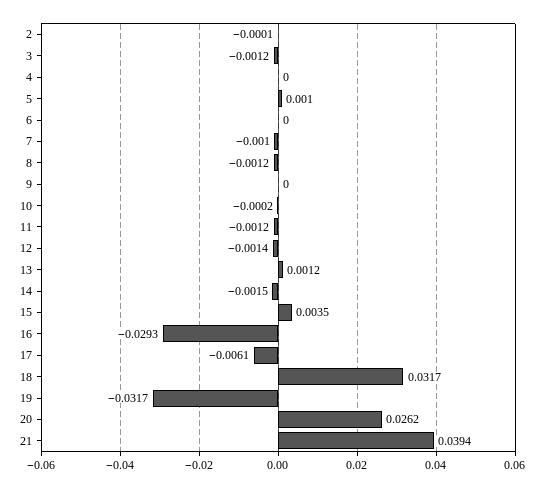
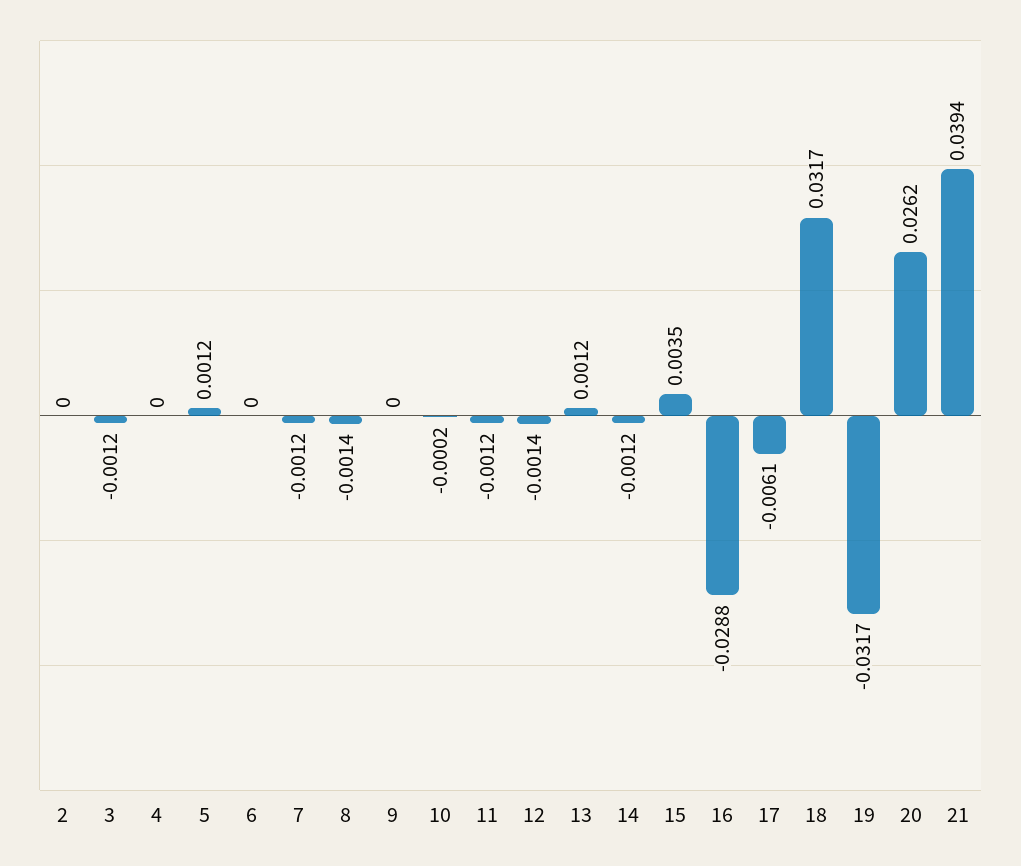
  {
-   "2": -0.0001,
+   "2": 0,
    "3": -0.0012,
    "4": 0,
-   "5": 0.001,
+   "5": 0.0012,
    "6": 0,
-   "7": -0.001,
+   "7": -0.0012,
-   "8": -0.0012,
+   "8": -0.0014,
    "9": 0,
    "10": -0.0002,
    "11": -0.0012,
    "12": -0.0014,
    "13": 0.0012,
-   "14": -0.0015,
+   "14": -0.0012,
    "15": 0.0035,
-   "16": -0.0293,
+   "16": -0.0288,
    "17": -0.0061,
    "18": 0.0317,
    "19": -0.0317,
    "20": 0.0262,
    "21": 0.0394
  }

